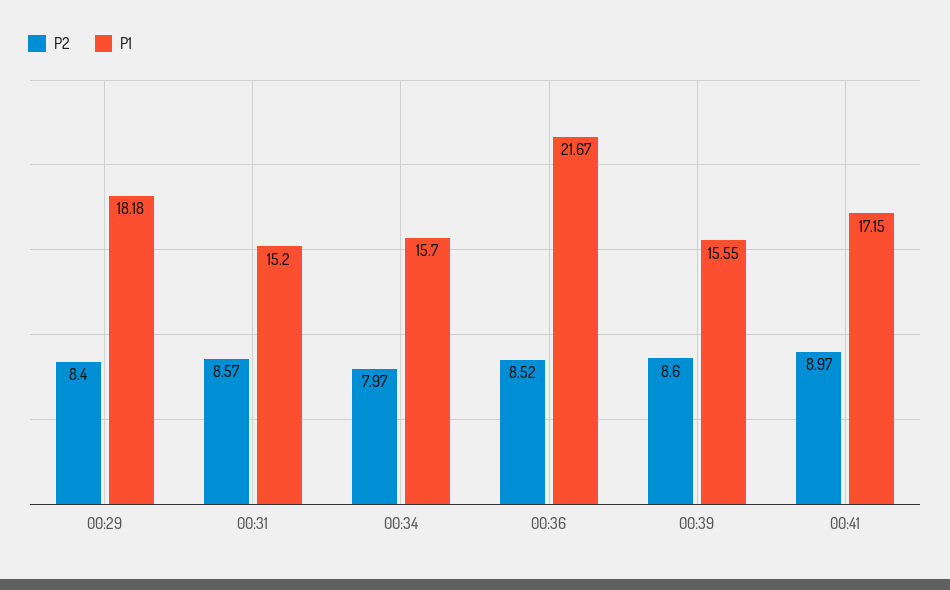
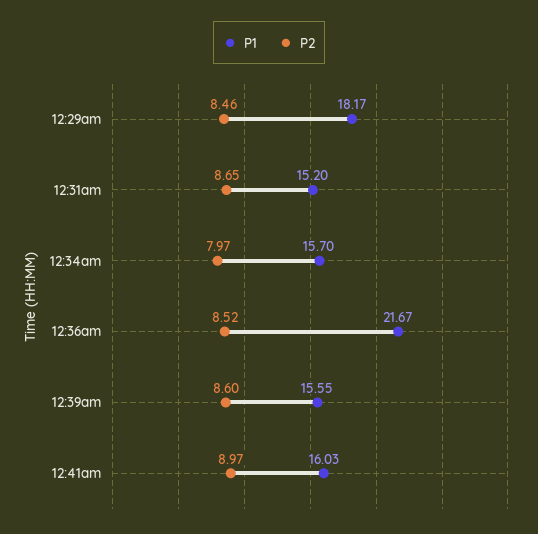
  {
    "P2": {
-     "00:29": 8.4,
+     "00:29": 8.46,
-     "00:31": 8.57,
+     "00:31": 8.65,
      "00:34": 7.97,
      "00:36": 8.52,
      "00:39": 8.6,
      "00:41": 8.97
    },
    "P1": {
-     "00:29": 18.18,
+     "00:29": 18.17,
      "00:31": 15.2,
      "00:34": 15.7,
      "00:36": 21.67,
      "00:39": 15.55,
-     "00:41": 17.15
+     "00:41": 16.03
    }
  }

